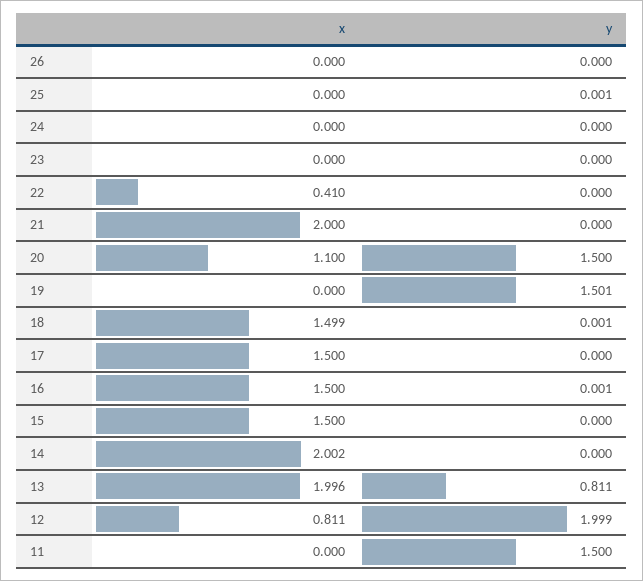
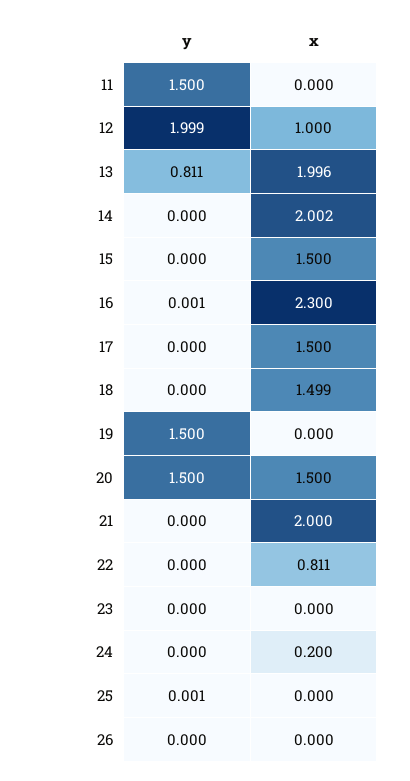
  {
    "x": {
      "26": 0,
      "25": 0,
-     "24": 0,
+     "24": 0.2,
      "23": 0,
-     "22": 0.41,
+     "22": 0.811,
      "21": 2,
-     "20": 1.1,
+     "20": 1.5,
      "19": 0,
      "18": 1.499,
      "17": 1.5,
-     "16": 1.5,
+     "16": 2.3,
      "15": 1.5,
      "14": 2.002,
      "13": 1.996,
-     "12": 0.811,
+     "12": 1,
      "11": 0
    },
    "y": {
      "26": 0,
      "25": 0.001,
      "24": 0,
      "23": 0,
      "22": 0,
      "21": 0,
      "20": 1.5,
-     "19": 1.501,
+     "19": 1.5,
-     "18": 0.001,
+     "18": 0,
      "17": 0,
      "16": 0.001,
      "15": 0,
      "14": 0,
      "13": 0.811,
      "12": 1.999,
      "11": 1.5
    }
  }

